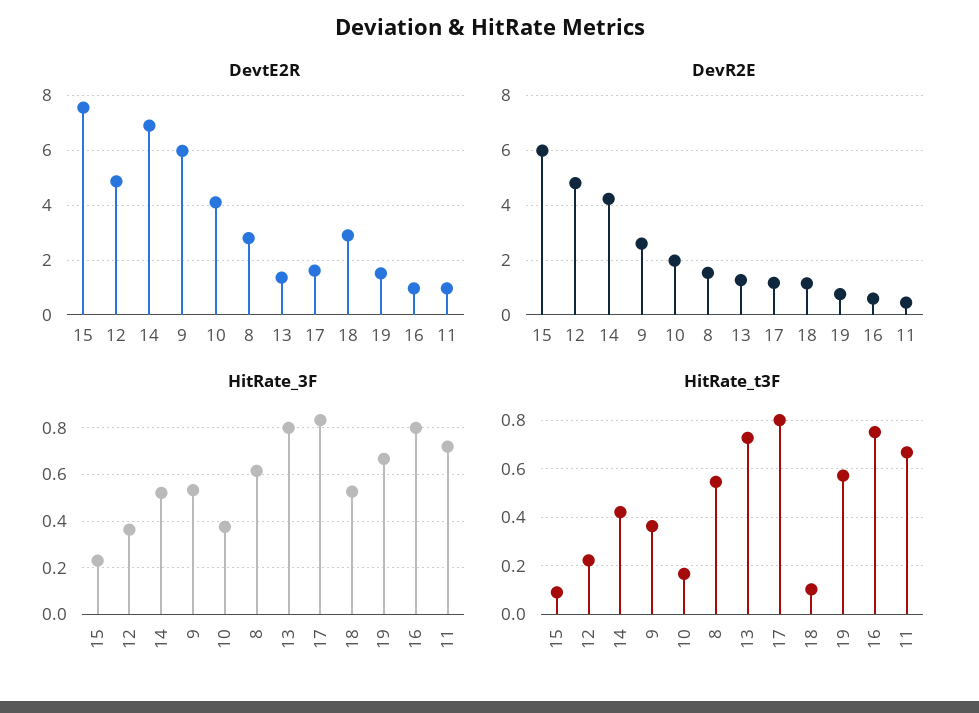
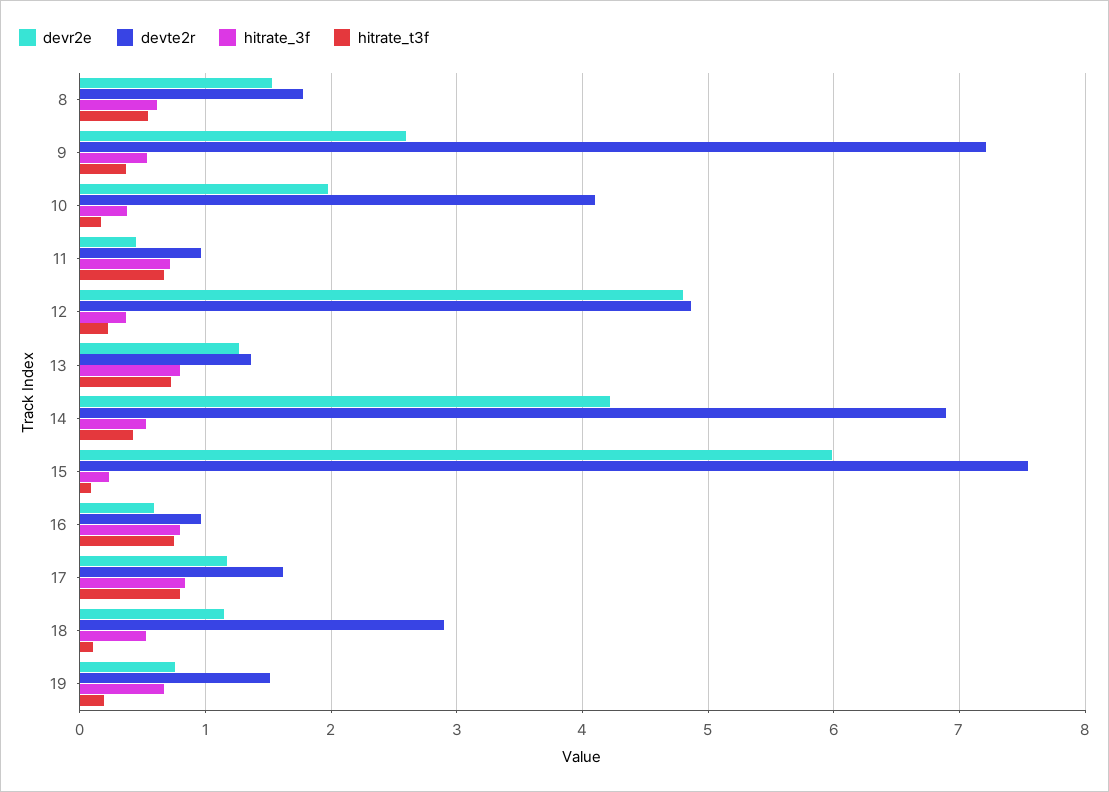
  {
    "DevtE2R": {
      "15": 7.5,
      "12": 4.9,
      "14": 6.9,
-     "9": 6,
+     "9": 7.2,
      "10": 4.1,
-     "8": 2.75,
+     "8": 1.8,
      "13": 1.4,
      "17": 1.6,
      "18": 2.9,
      "19": 1.5,
      "16": 1,
      "11": 1
    },
    "DevR2E": {
      "15": 6,
      "12": 4.8,
      "14": 4.2,
      "9": 2.6,
      "10": 2,
      "8": 1.5,
      "13": 1.3,
      "17": 1.2,
      "18": 1.1,
      "19": 0.8,
      "16": 0.6,
      "11": 0.4
    },
    "HitRate_3F": {
      "15": 0.25,
      "12": 0.35,
      "14": 0.5,
      "9": 0.55,
      "10": 0.4,
      "8": 0.6,
      "13": 0.8,
      "17": 0.85,
      "18": 0.55,
      "19": 0.65,
      "16": 0.8,
      "11": 0.7
    },
    "HitRate_t3F": {
      "15": 0.1,
      "12": 0.225,
      "14": 0.425,
      "9": 0.375,
      "10": 0.175,
      "8": 0.55,
      "13": 0.725,
      "17": 0.8,
      "18": 0.1,
-     "19": 0.575,
+     "19": 0.2,
      "16": 0.75,
      "11": 0.675
    }
  }

